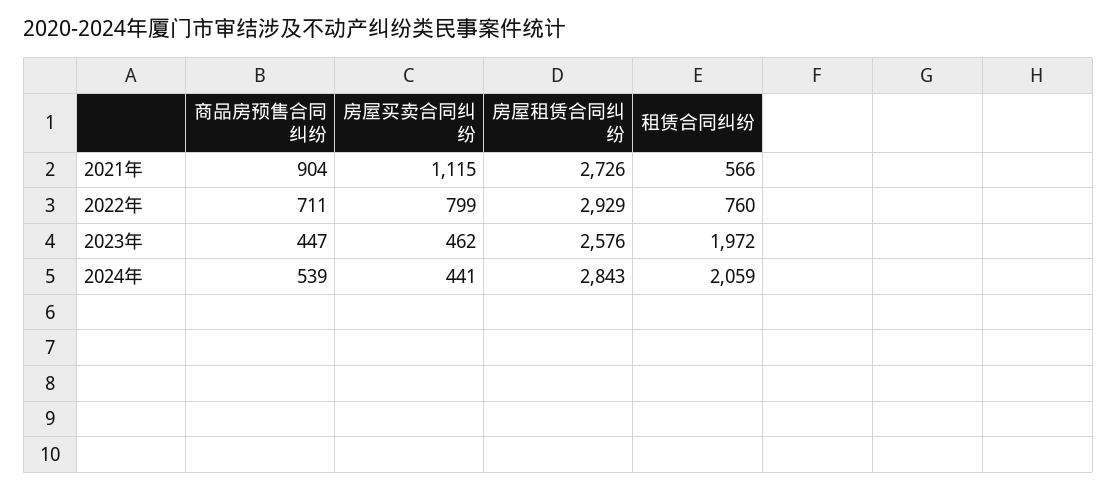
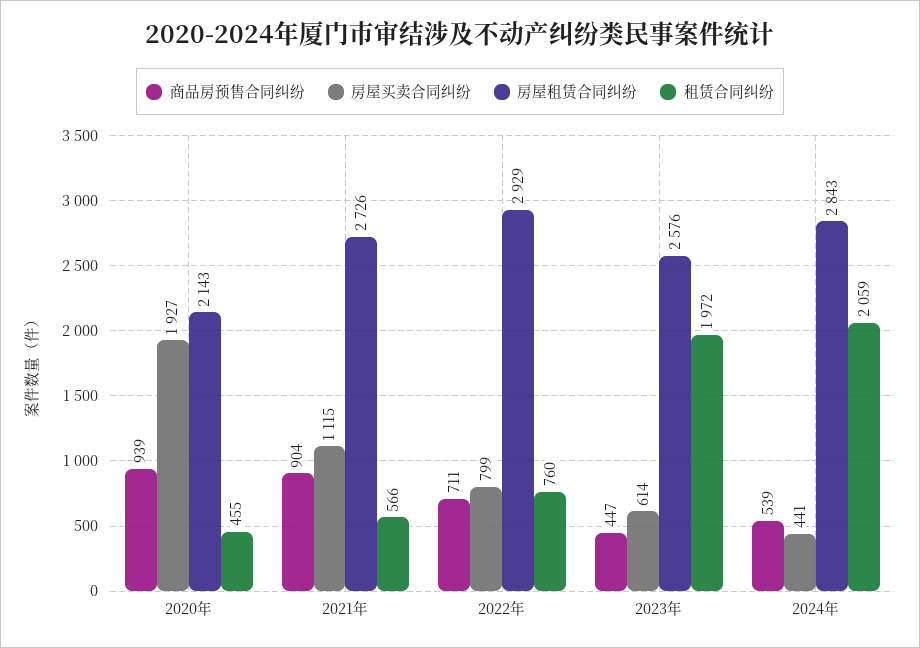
  {
    "商品房预售合同纠纷": {
      "2021年": 904,
      "2022年": 711,
      "2023年": 447,
-     "2024年": 539
+     "2024年": 539,
+     "2020年": 939
    },
    "房屋买卖合同纠纷": {
      "2021年": 1115,
      "2022年": 799,
-     "2023年": 462,
+     "2023年": 614,
-     "2024年": 441
+     "2024年": 441,
+     "2020年": 1927
    },
    "房屋租赁合同纠纷": {
      "2021年": 2726,
      "2022年": 2929,
      "2023年": 2576,
-     "2024年": 2843
+     "2024年": 2843,
+     "2020年": 2143
    },
    "租赁合同纠纷": {
      "2021年": 566,
      "2022年": 760,
      "2023年": 1972,
-     "2024年": 2059
+     "2024年": 2059,
+     "2020年": 455
    }
  }

